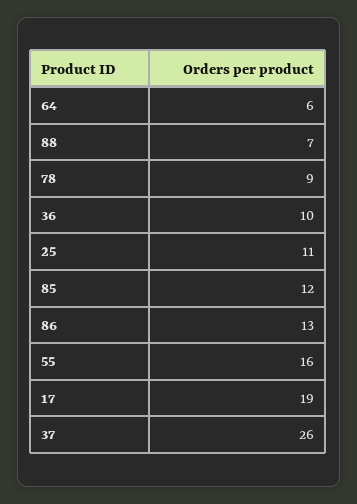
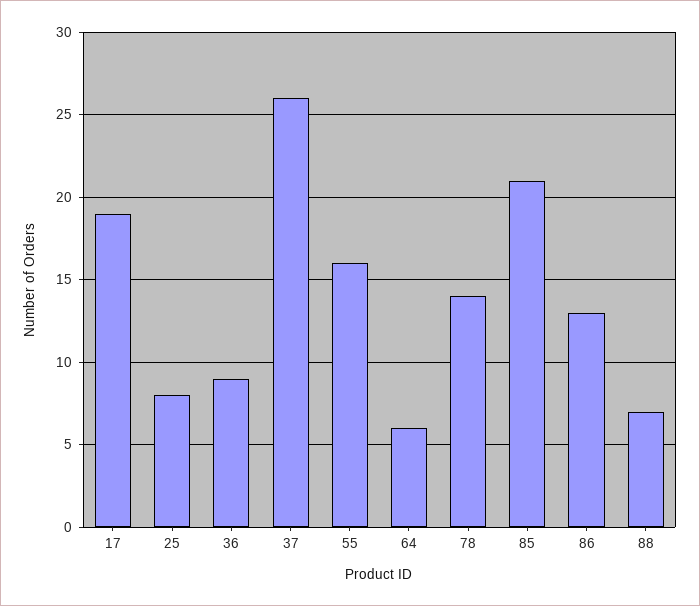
  {
    "64": 6,
    "88": 7,
-   "78": 9,
+   "78": 14,
-   "36": 10,
+   "36": 9,
-   "25": 11,
+   "25": 8,
-   "85": 12,
+   "85": 21,
    "86": 13,
    "55": 16,
    "17": 19,
    "37": 26
  }

